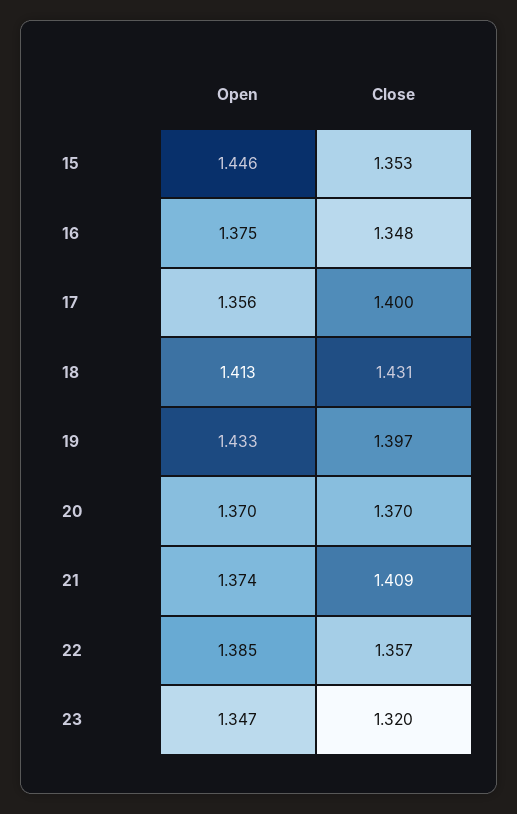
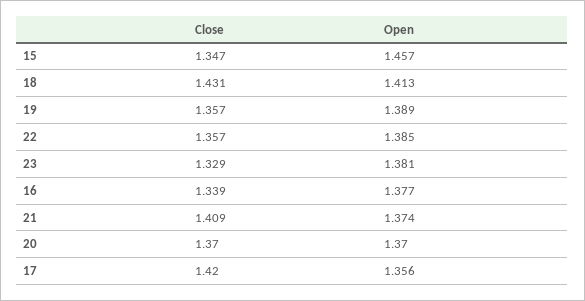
  {
    "Open": {
-     "15": 1.446,
+     "15": 1.457,
-     "16": 1.375,
+     "16": 1.377,
      "17": 1.356,
      "18": 1.413,
-     "19": 1.433,
+     "19": 1.389,
      "20": 1.37,
      "21": 1.374,
      "22": 1.385,
-     "23": 1.347
+     "23": 1.381
    },
    "Close": {
-     "15": 1.353,
+     "15": 1.347,
-     "16": 1.348,
+     "16": 1.339,
-     "17": 1.4,
+     "17": 1.42,
      "18": 1.431,
-     "19": 1.397,
+     "19": 1.357,
      "20": 1.37,
      "21": 1.409,
      "22": 1.357,
-     "23": 1.32
+     "23": 1.329
    }
  }

